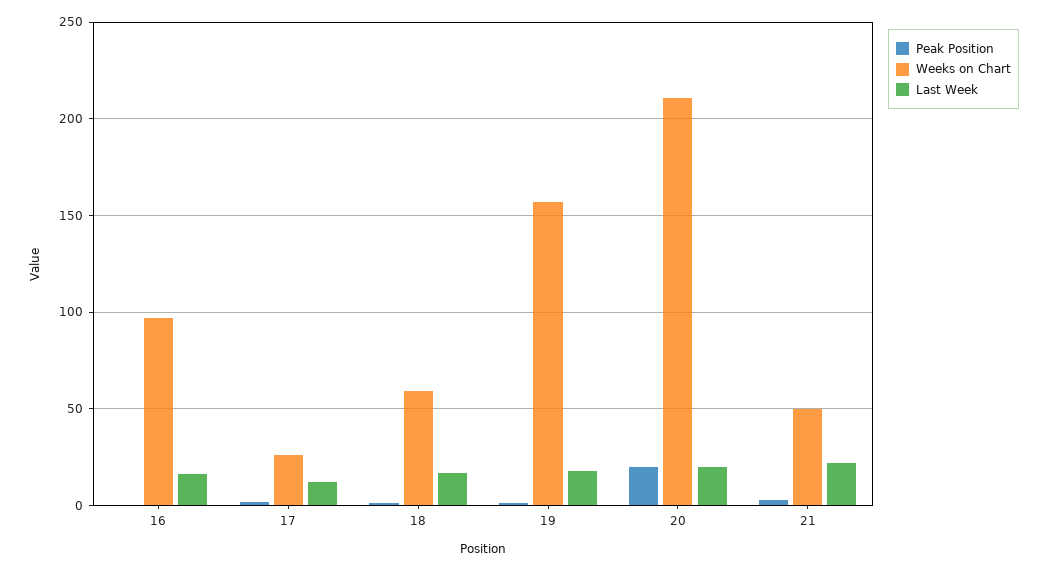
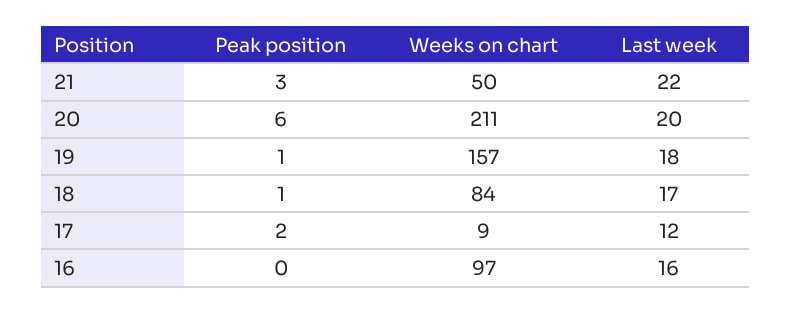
  {
    "Peak Position": {
      "16": 0,
      "17": 2,
      "18": 1,
      "19": 1,
-     "20": 20,
+     "20": 6,
      "21": 3
    },
    "Weeks on Chart": {
      "16": 97,
-     "17": 25,
+     "17": 9,
-     "18": 60,
+     "18": 84,
      "19": 157,
      "20": 211,
      "21": 50
    },
    "Last Week": {
      "16": 16,
      "17": 12,
      "18": 17,
      "19": 18,
      "20": 20,
      "21": 22
    }
  }

